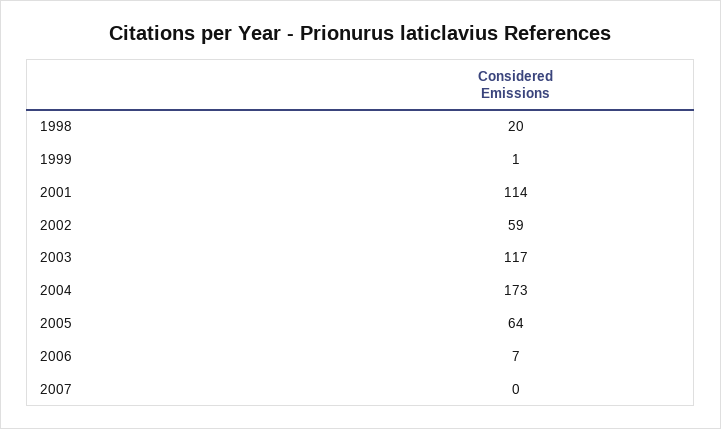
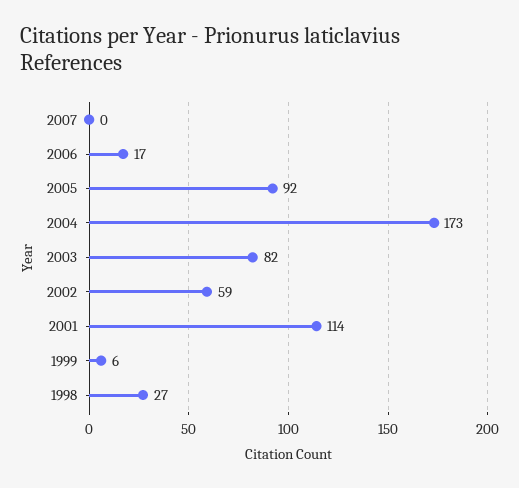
  {
-   "1998": 20,
+   "1998": 27,
-   "1999": 1,
+   "1999": 6,
    "2001": 114,
    "2002": 59,
-   "2003": 117,
+   "2003": 82,
    "2004": 173,
-   "2005": 64,
+   "2005": 92,
-   "2006": 7,
+   "2006": 17,
    "2007": 0
  }

